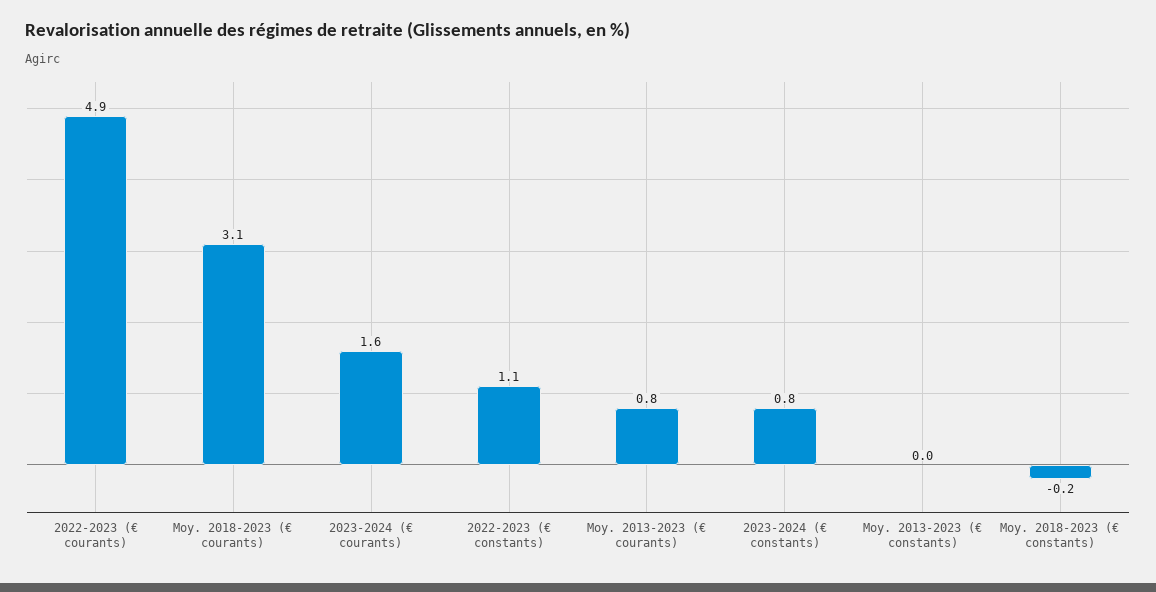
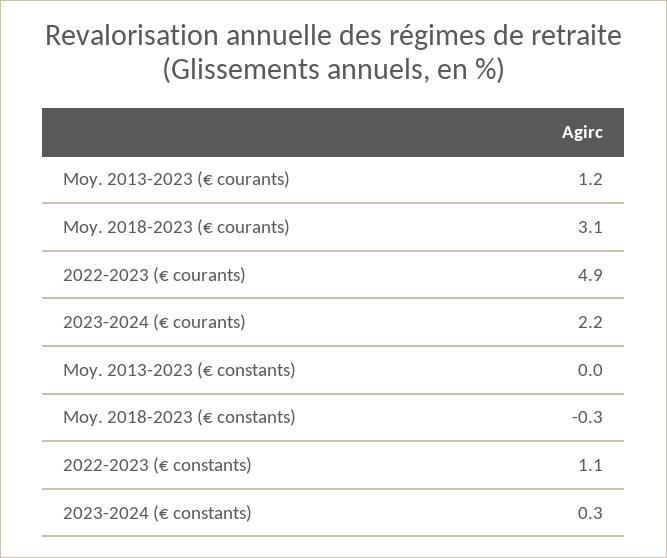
  {
    "2022-2023 (€ courants)": 4.9,
    "Moy. 2018-2023 (€ courants)": 3.1,
-   "2023-2024 (€ courants)": 1.6,
+   "2023-2024 (€ courants)": 2.2,
    "2022-2023 (€ constants)": 1.1,
-   "Moy. 2013-2023 (€ courants)": 0.8,
+   "Moy. 2013-2023 (€ courants)": 1.2,
-   "2023-2024 (€ constants)": 0.8,
+   "2023-2024 (€ constants)": 0.3,
    "Moy. 2013-2023 (€ constants)": 0,
-   "Moy. 2018-2023 (€ constants)": -0.2
+   "Moy. 2018-2023 (€ constants)": -0.3
  }

